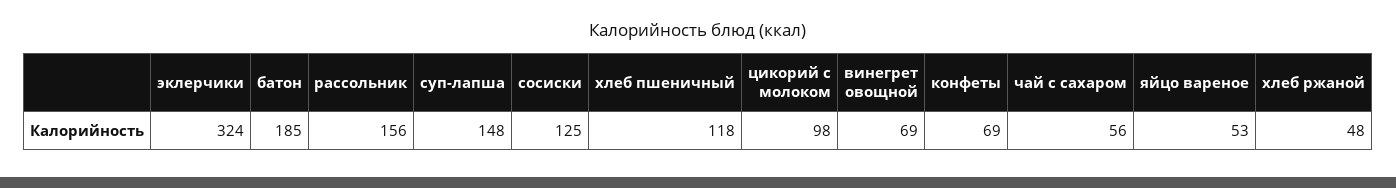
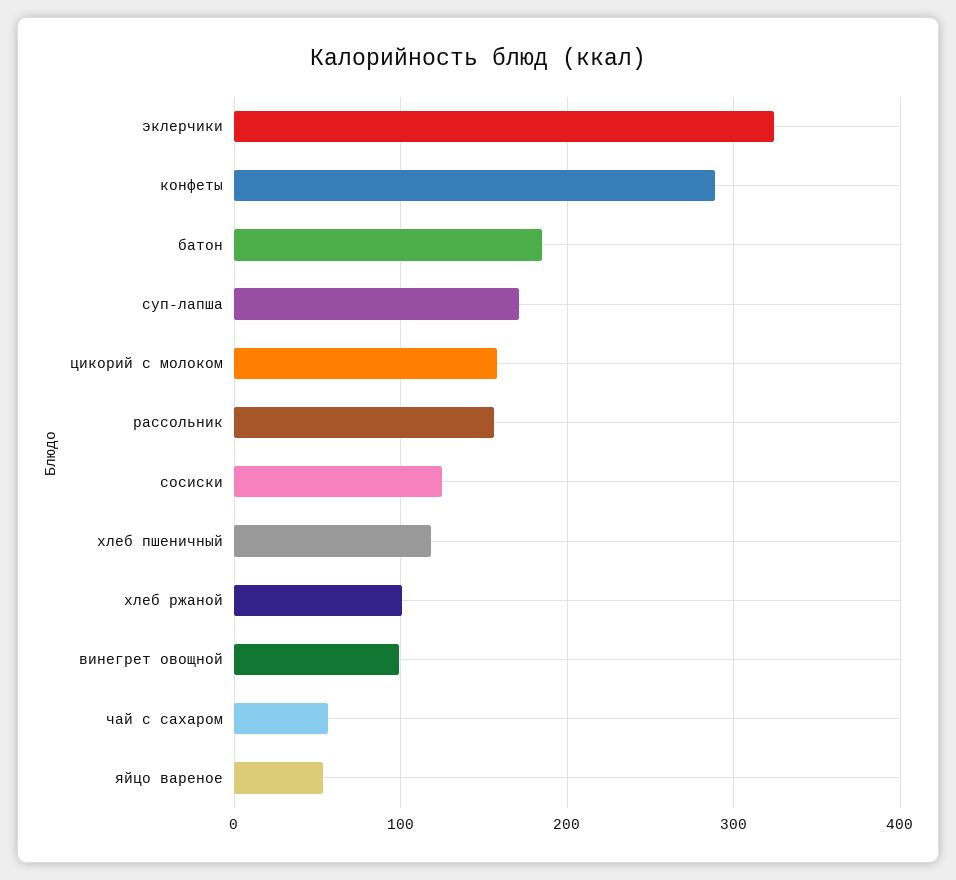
  {
    "эклерчики": 324,
    "батон": 185,
    "рассольник": 156,
-   "суп-лапша": 148,
+   "суп-лапша": 170,
    "сосиски": 125,
    "хлеб пшеничный": 118,
-   "цикорий с молоком": 98,
+   "цикорий с молоком": 160,
-   "винегрет овощной": 69,
+   "винегрет овощной": 100,
-   "конфеты": 69,
+   "конфеты": 290,
    "чай с сахаром": 56,
    "яйцо вареное": 53,
-   "хлеб ржаной": 48
+   "хлеб ржаной": 100
  }

